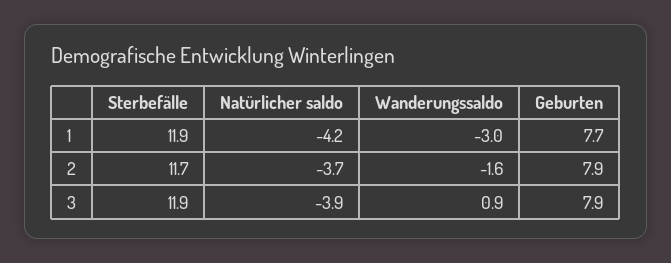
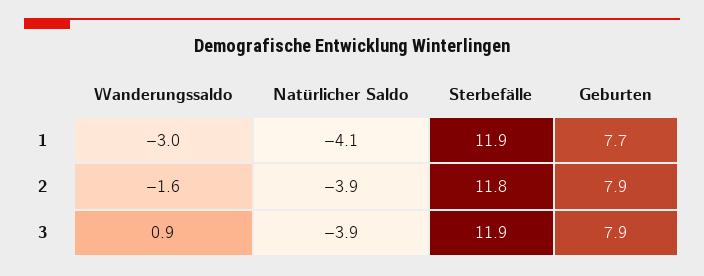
  {
    "Sterbefälle": {
      "1": 11.9,
-     "2": 11.7,
+     "2": 11.8,
      "3": 11.9
    },
    "Natürlicher saldo": {
-     "1": -4.2,
+     "1": -4.1,
-     "2": -3.7,
+     "2": -3.9,
      "3": -3.9
    },
    "Wanderungssaldo": {
      "1": -3,
      "2": -1.6,
      "3": 0.9
    },
    "Geburten": {
      "1": 7.7,
      "2": 7.9,
      "3": 7.9
    }
  }

